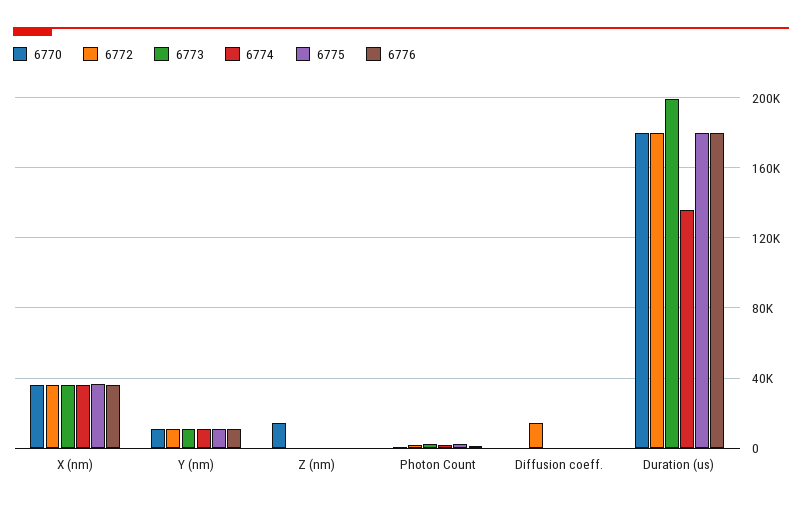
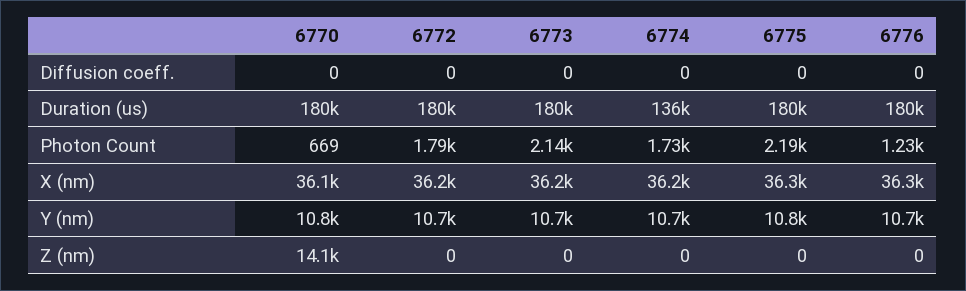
  {
    "6770": {
      "X (nm)": 36100,
      "Y (nm)": 10800,
      "Z (nm)": 14100,
      "Photon Count": 669,
      "Diffusion coeff.": 0,
      "Duration (us)": 180000
    },
    "6772": {
      "X (nm)": 36200,
      "Y (nm)": 10700,
      "Z (nm)": 0,
      "Photon Count": 1790,
-     "Diffusion coeff.": 15000,
+     "Diffusion coeff.": 0,
      "Duration (us)": 180000
    },
    "6773": {
      "X (nm)": 36200,
      "Y (nm)": 10700,
      "Z (nm)": 0,
      "Photon Count": 2140,
      "Diffusion coeff.": 0,
-     "Duration (us)": 200000
+     "Duration (us)": 180000
    },
    "6774": {
      "X (nm)": 36200,
      "Y (nm)": 10700,
      "Z (nm)": 0,
      "Photon Count": 1730,
      "Diffusion coeff.": 0,
      "Duration (us)": 136000
    },
    "6775": {
      "X (nm)": 36300,
      "Y (nm)": 10800,
      "Z (nm)": 0,
      "Photon Count": 2190,
      "Diffusion coeff.": 0,
      "Duration (us)": 180000
    },
    "6776": {
      "X (nm)": 36300,
      "Y (nm)": 10700,
      "Z (nm)": 0,
      "Photon Count": 1230,
      "Diffusion coeff.": 0,
      "Duration (us)": 180000
    }
  }

